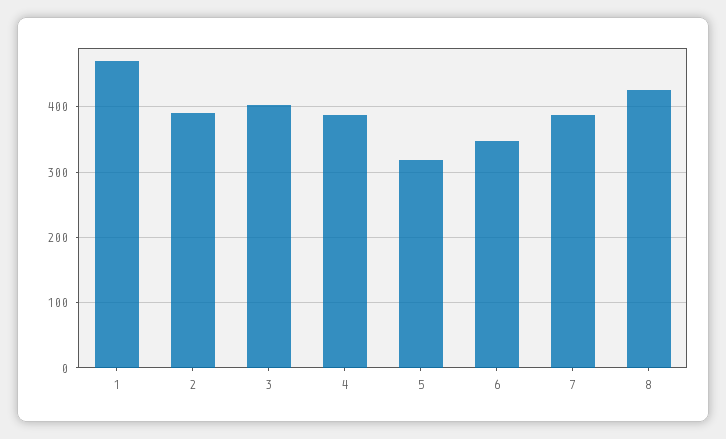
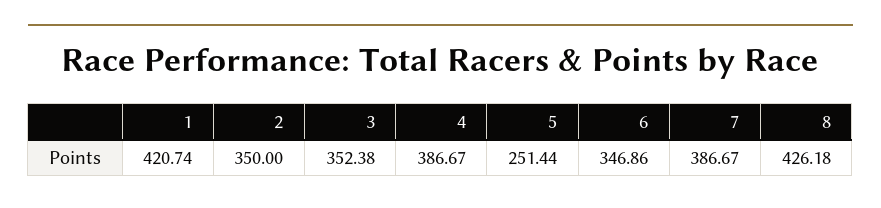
  {
-   "1": 470,
+   "1": 420.74,
-   "2": 390,
+   "2": 350,
-   "3": 400,
+   "3": 352.38,
    "4": 386.67,
-   "5": 320,
+   "5": 251.44,
    "6": 346.86,
    "7": 386.67,
    "8": 426.18
  }

